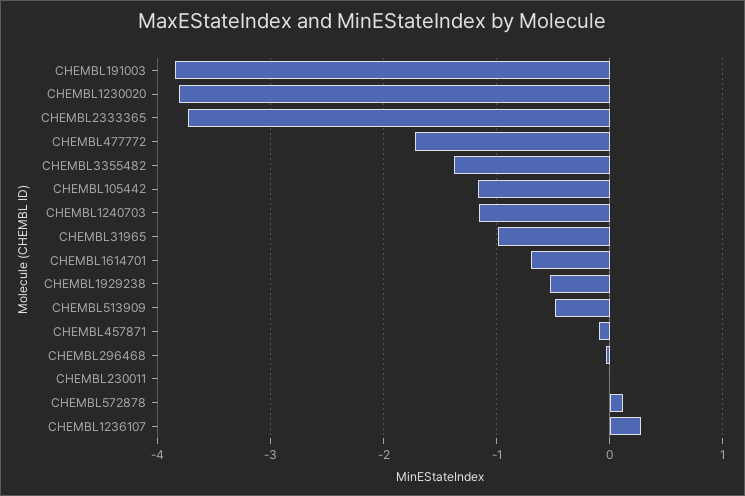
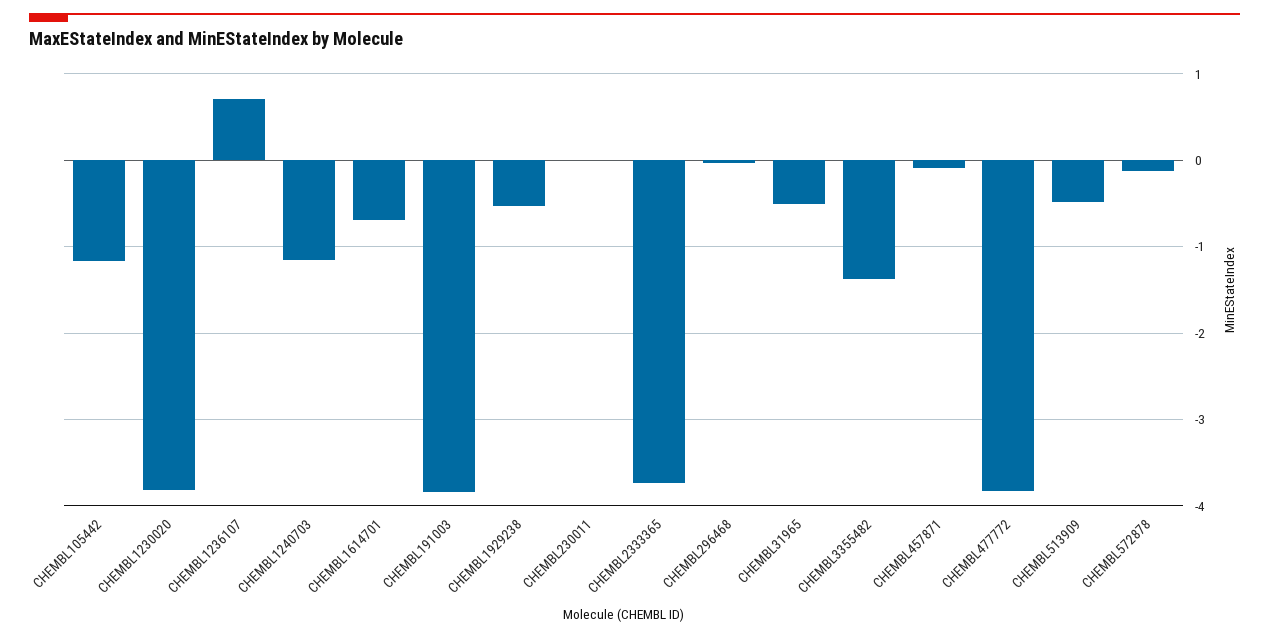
  {
    "CHEMBL191003": -3.8,
    "CHEMBL1230020": -3.8,
    "CHEMBL2333365": -3.7,
-   "CHEMBL477772": -1.7,
+   "CHEMBL477772": -3.8,
    "CHEMBL3355482": -1.4,
    "CHEMBL105442": -1.2,
    "CHEMBL1240703": -1.2,
-   "CHEMBL31965": -1,
+   "CHEMBL31965": -0.5,
    "CHEMBL1614701": -0.7,
    "CHEMBL1929238": -0.5,
    "CHEMBL513909": -0.5,
    "CHEMBL457871": -0.1,
    "CHEMBL296468": 0,
    "CHEMBL230011": 0,
-   "CHEMBL572878": 0.1,
+   "CHEMBL572878": -0.1,
-   "CHEMBL1236107": 0.3
+   "CHEMBL1236107": 0.7
  }

